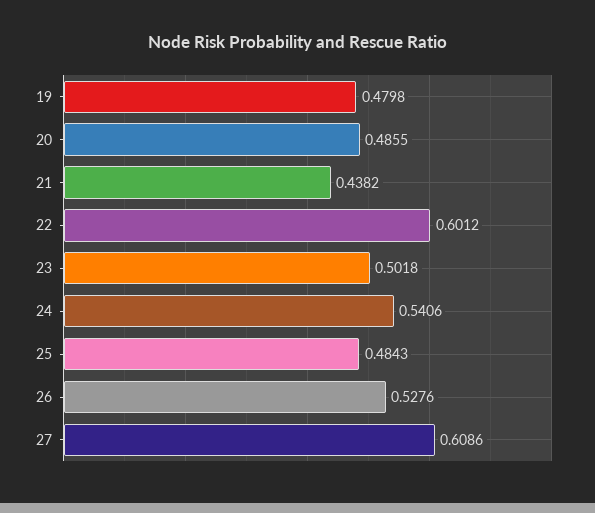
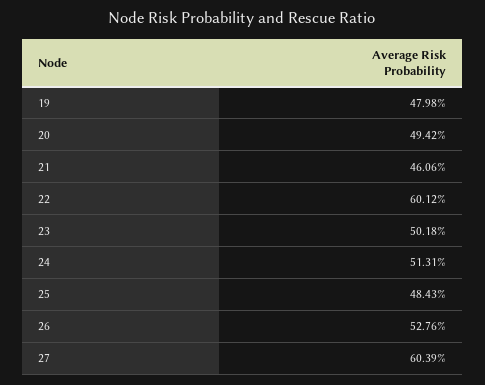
  {
    "19": 0.4798,
-   "20": 0.4855,
+   "20": 0.4942,
-   "21": 0.4382,
+   "21": 0.4606,
    "22": 0.6012,
    "23": 0.5018,
-   "24": 0.5406,
+   "24": 0.5131,
    "25": 0.4843,
    "26": 0.5276,
-   "27": 0.6086
+   "27": 0.6039
  }

